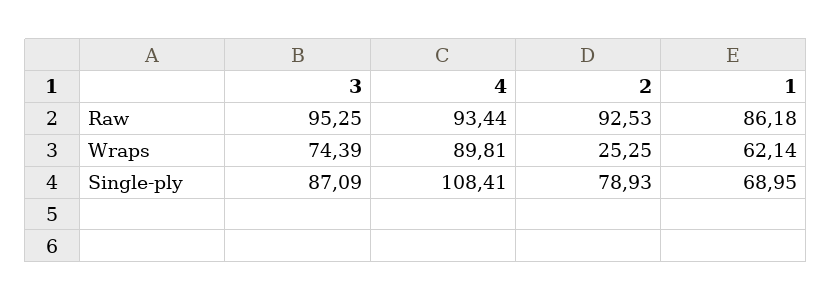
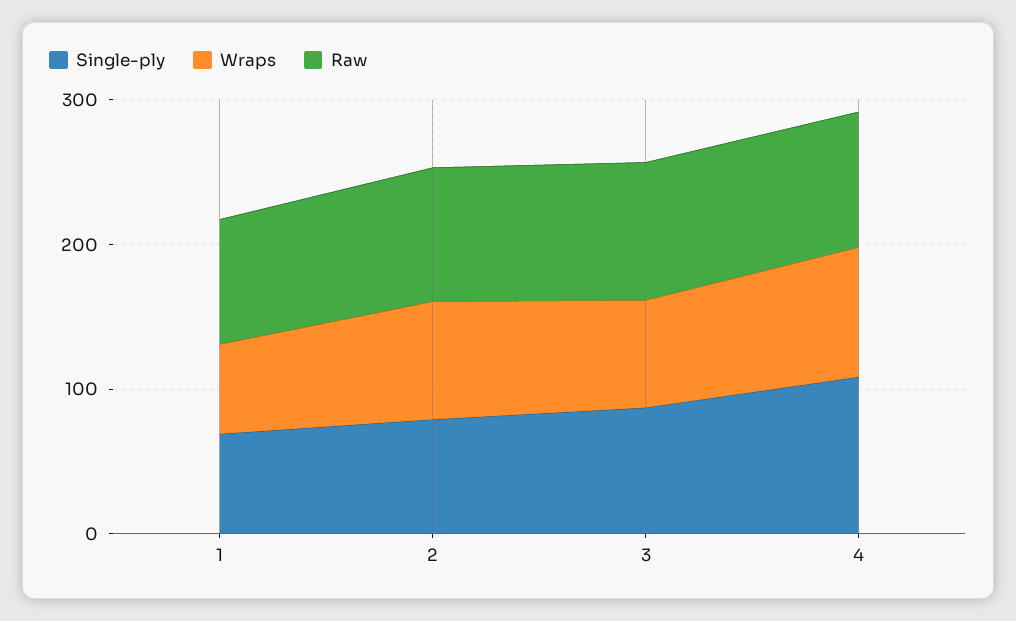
  {
    "Raw": {
      "3": 95.25,
      "4": 93.44,
      "2": 92.53,
      "1": 86.18
    },
    "Wraps": {
      "3": 74.39,
      "4": 89.81,
-     "2": 25.25,
+     "2": 80,
      "1": 62.14
    },
    "Single-ply": {
      "3": 87.09,
      "4": 108.41,
      "2": 78.93,
      "1": 68.95
    }
  }

